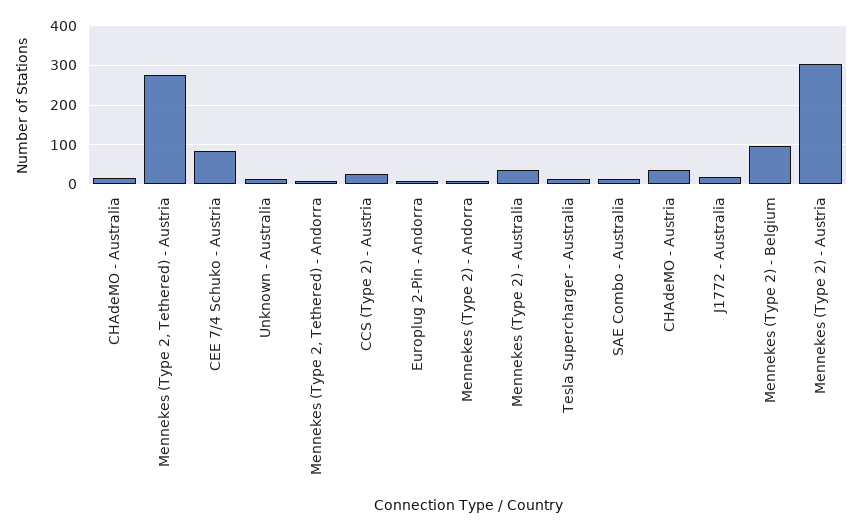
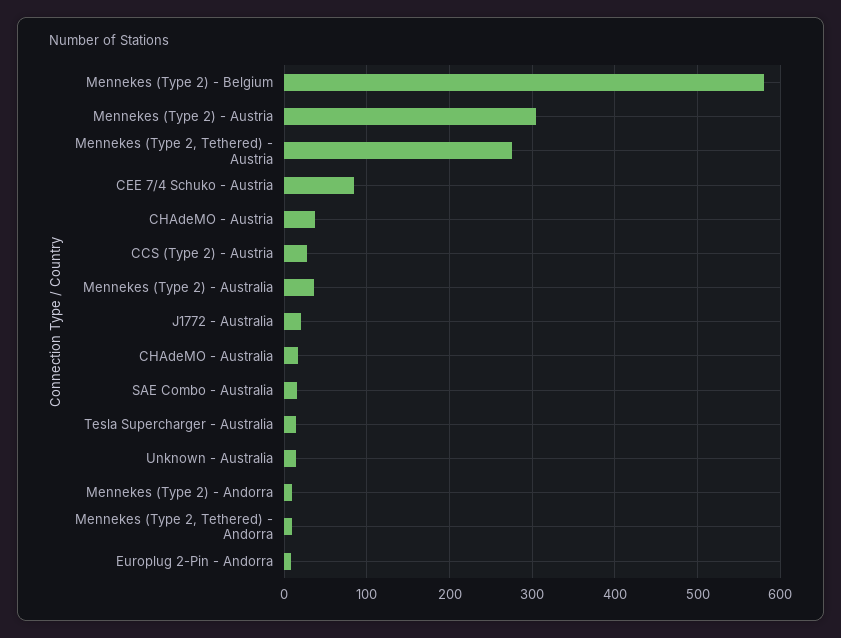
  {
    "CHAdeMO - Australia": 20,
    "Mennekes (Type 2, Tethered) - Austria": 280,
    "CEE 7/4 Schuko - Austria": 80,
    "Unknown - Australia": 10,
    "Mennekes (Type 2, Tethered) - Andorra": 10,
    "CCS (Type 2) - Austria": 30,
    "Europlug 2-Pin - Andorra": 10,
    "Mennekes (Type 2) - Andorra": 10,
    "Mennekes (Type 2) - Australia": 40,
    "Tesla Supercharger - Australia": 10,
    "SAE Combo - Australia": 20,
    "CHAdeMO - Austria": 40,
    "J1772 - Australia": 20,
-   "Mennekes (Type 2) - Belgium": 100,
+   "Mennekes (Type 2) - Belgium": 580,
    "Mennekes (Type 2) - Austria": 300
  }

